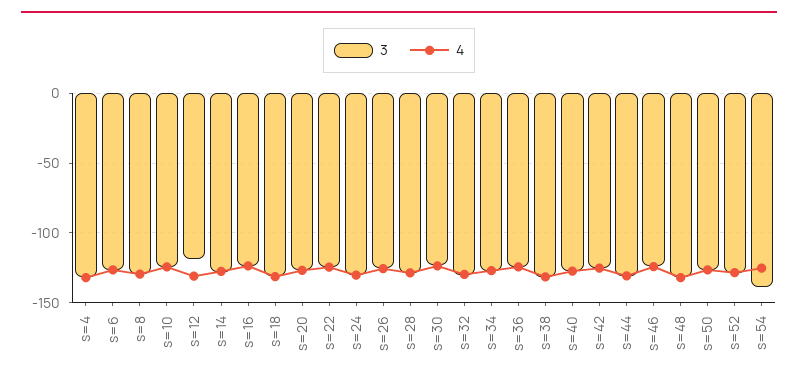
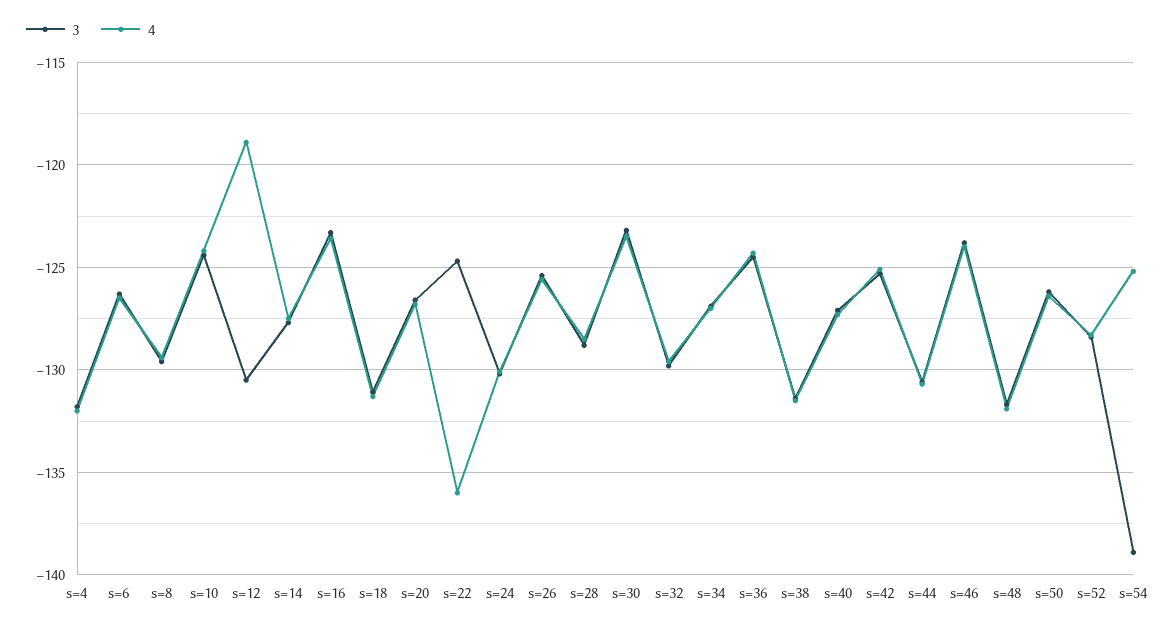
  {
    "3": {
      "s=4": -132,
      "s=6": -126.5,
      "s=8": -129.5,
      "s=10": -124.5,
-     "s=12": -120,
+     "s=12": -130.5,
      "s=14": -127.5,
      "s=16": -123.5,
      "s=18": -131,
      "s=20": -126.5,
      "s=22": -124.5,
      "s=24": -130,
      "s=26": -125.5,
      "s=28": -129,
      "s=30": -123,
      "s=32": -130,
      "s=34": -127,
      "s=36": -124.5,
      "s=38": -131.5,
      "s=40": -127,
      "s=42": -125.5,
      "s=44": -130.5,
      "s=46": -124,
      "s=48": -131.5,
      "s=50": -126,
      "s=52": -128.5,
      "s=54": -139
    },
    "4": {
      "s=4": -132,
      "s=6": -126.5,
      "s=8": -129.5,
      "s=10": -124,
-     "s=12": -130,
+     "s=12": -119,
      "s=14": -127.5,
      "s=16": -123.5,
      "s=18": -131.5,
      "s=20": -127,
-     "s=22": -125,
+     "s=22": -136,
      "s=24": -130,
      "s=26": -125.5,
      "s=28": -128.5,
      "s=30": -123.5,
      "s=32": -129.5,
      "s=34": -127,
      "s=36": -124.5,
      "s=38": -131.5,
      "s=40": -127.5,
      "s=42": -125,
      "s=44": -130.5,
      "s=46": -124,
      "s=48": -132,
      "s=50": -126.5,
      "s=52": -128.5,
      "s=54": -125
    }
  }

